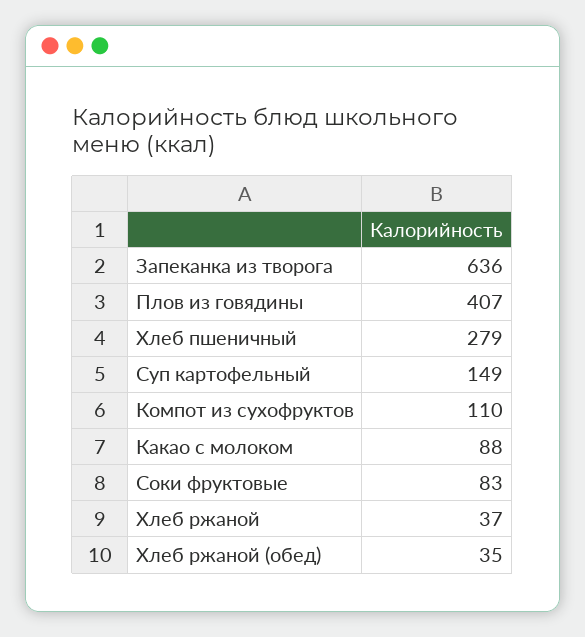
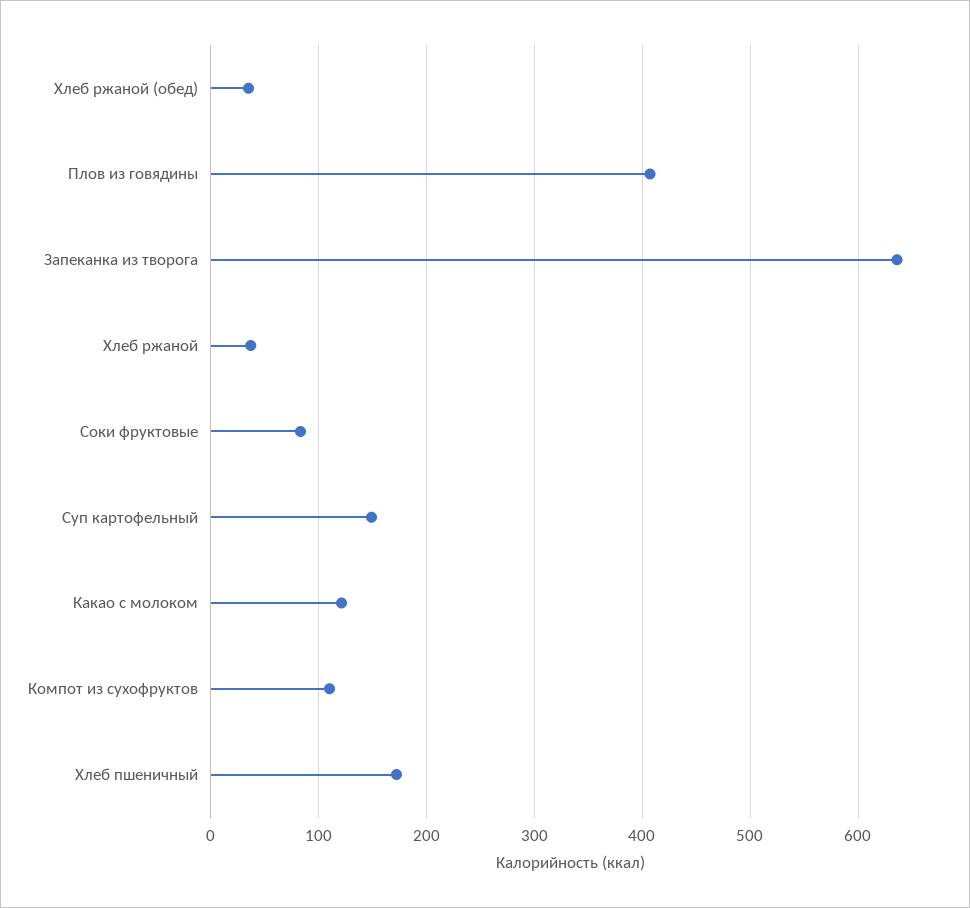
  {
    "Запеканка из творога": 636,
    "Плов из говядины": 407,
-   "Хлеб пшеничный": 279,
+   "Хлеб пшеничный": 170,
    "Суп картофельный": 149,
    "Компот из сухофруктов": 110,
-   "Какао с молоком": 88,
+   "Какао с молоком": 120,
    "Соки фруктовые": 83,
    "Хлеб ржаной": 37,
    "Хлеб ржаной (обед)": 35
  }

